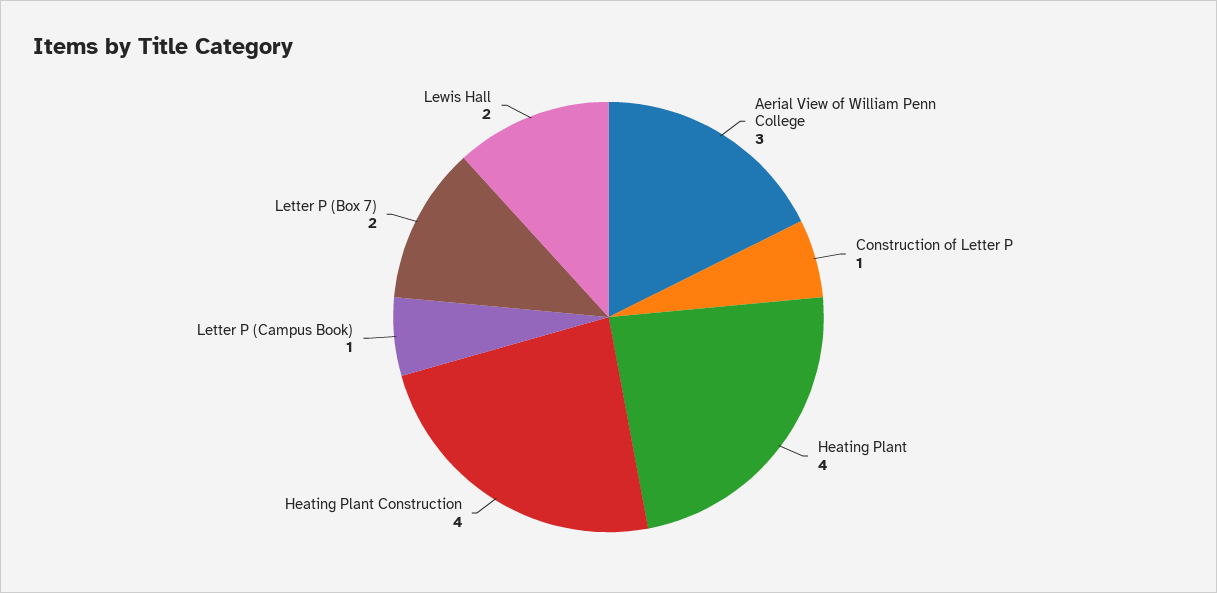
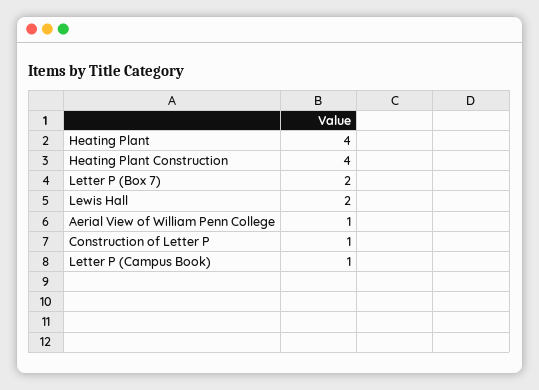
  {
-   "Aerial View of William Penn College": 3,
+   "Aerial View of William Penn College": 1,
    "Construction of Letter P": 1,
    "Heating Plant": 4,
    "Heating Plant Construction": 4,
    "Letter P (Campus Book)": 1,
    "Letter P (Box 7)": 2,
    "Lewis Hall": 2
  }

